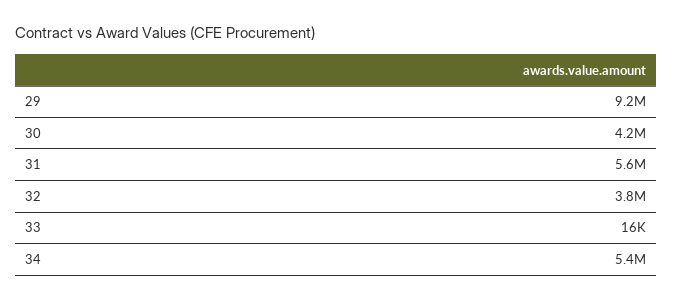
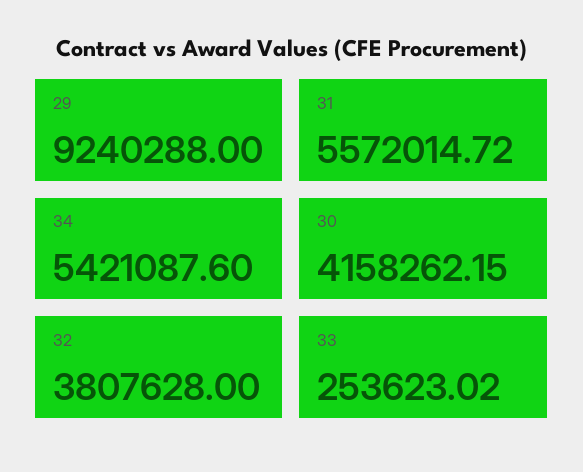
  {
    "29": 9240288,
    "30": 4158262.15,
    "31": 5572014.72,
    "32": 3807628,
-   "33": 16000,
+   "33": 253623.02,
    "34": 5421087.6
  }

